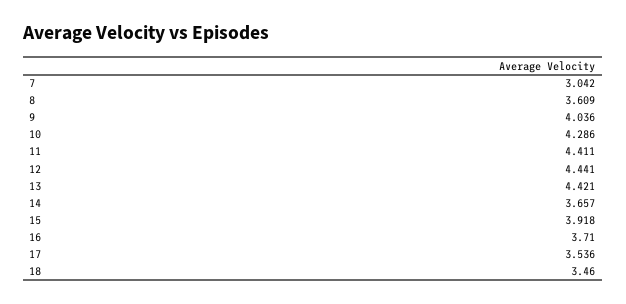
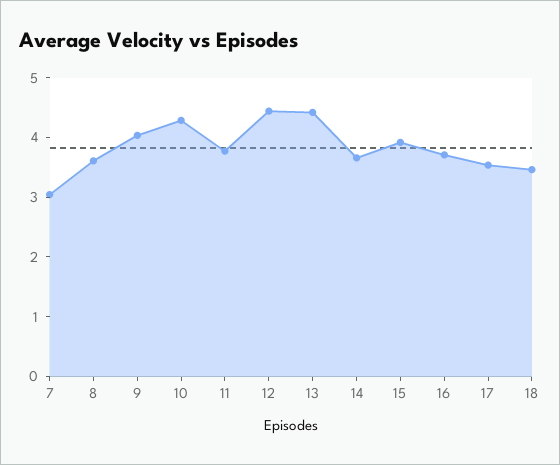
  {
    "7": 3.042,
    "8": 3.609,
    "9": 4.036,
    "10": 4.286,
-   "11": 4.411,
+   "11": 3.8,
    "12": 4.441,
    "13": 4.421,
    "14": 3.657,
    "15": 3.918,
    "16": 3.71,
    "17": 3.536,
    "18": 3.46
  }

